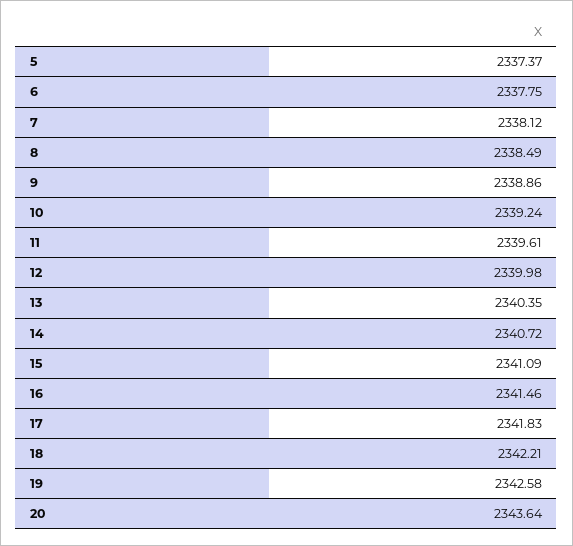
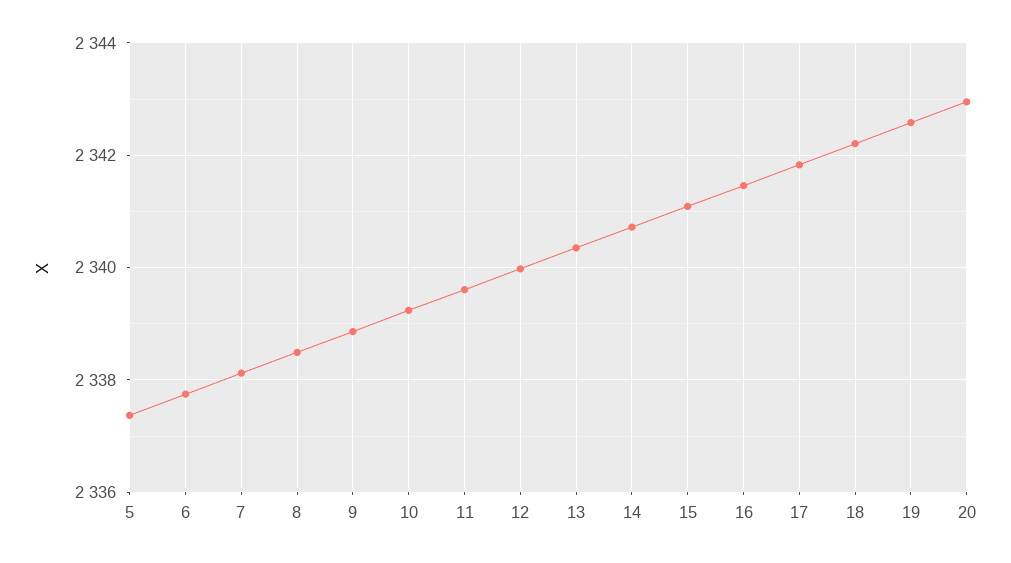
  {
    "5": 2337.37,
    "6": 2337.75,
    "7": 2338.12,
    "8": 2338.49,
    "9": 2338.86,
    "10": 2339.24,
    "11": 2339.61,
    "12": 2339.98,
    "13": 2340.35,
    "14": 2340.72,
    "15": 2341.09,
    "16": 2341.46,
    "17": 2341.83,
    "18": 2342.21,
    "19": 2342.58,
-   "20": 2343.64
+   "20": 2343
  }

